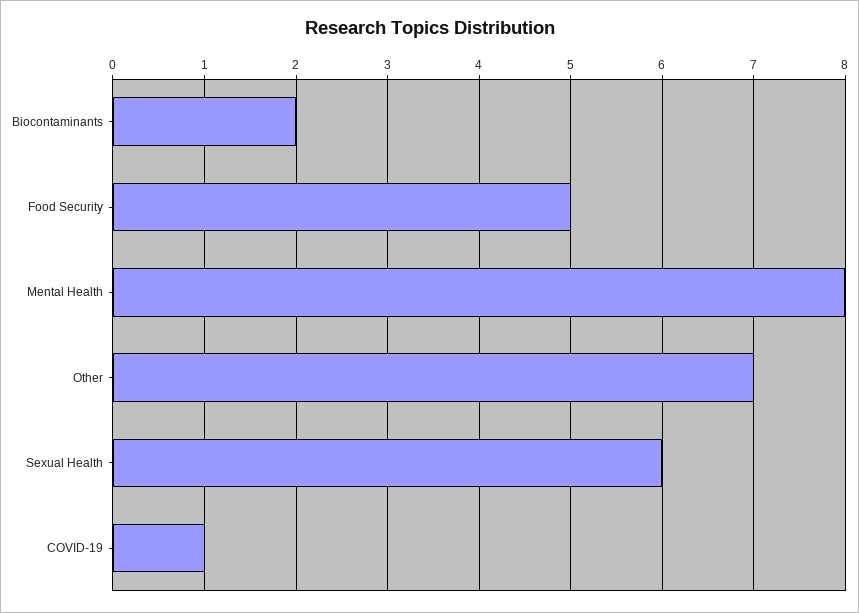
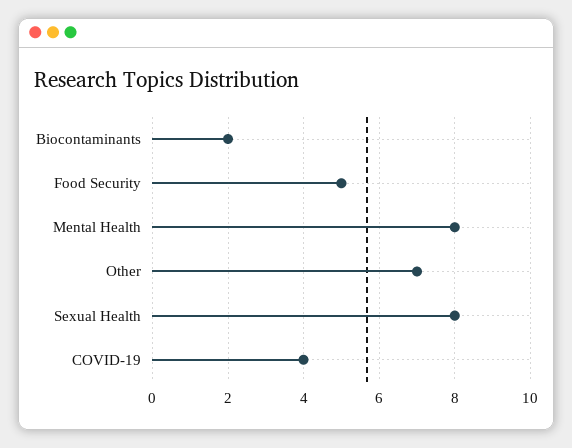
  {
    "Biocontaminants": 2,
    "Food Security": 5,
    "Mental Health": 8,
    "Other": 7,
-   "Sexual Health": 6,
+   "Sexual Health": 8,
-   "COVID-19": 1
+   "COVID-19": 4
  }

